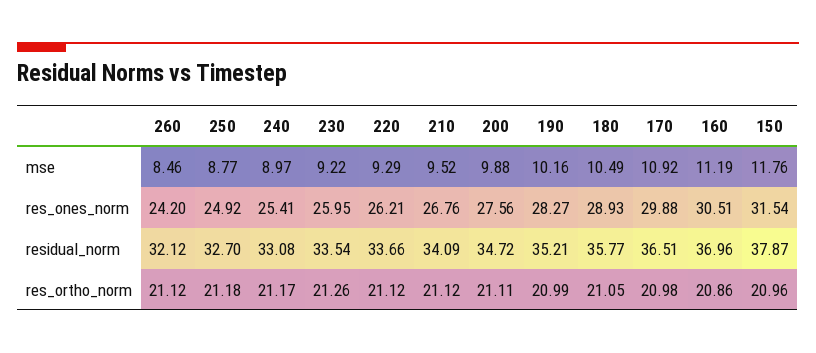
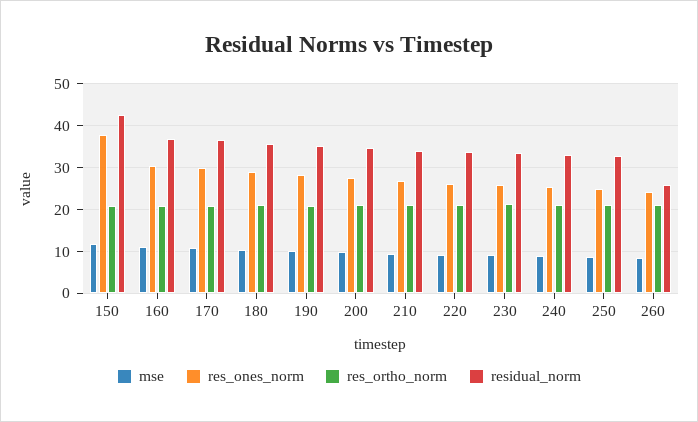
  {
    "mse": {
      "260": 8.46,
      "250": 8.77,
      "240": 8.97,
      "230": 9.22,
      "220": 9.29,
      "210": 9.52,
      "200": 9.88,
      "190": 10.16,
      "180": 10.49,
      "170": 10.92,
      "160": 11.19,
      "150": 11.76
    },
    "res_ones_norm": {
      "260": 24.2,
      "250": 24.92,
      "240": 25.41,
      "230": 25.95,
      "220": 26.21,
      "210": 26.76,
      "200": 27.56,
      "190": 28.27,
      "180": 28.93,
      "170": 29.88,
      "160": 30.51,
-     "150": 31.54
+     "150": 38
    },
    "residual_norm": {
-     "260": 32.12,
+     "260": 26,
      "250": 32.7,
      "240": 33.08,
      "230": 33.54,
      "220": 33.66,
      "210": 34.09,
      "200": 34.72,
      "190": 35.21,
      "180": 35.77,
      "170": 36.51,
      "160": 36.96,
-     "150": 37.87
+     "150": 42
    },
    "res_ortho_norm": {
      "260": 21.12,
      "250": 21.18,
      "240": 21.17,
      "230": 21.26,
      "220": 21.12,
      "210": 21.12,
      "200": 21.11,
      "190": 20.99,
      "180": 21.05,
      "170": 20.98,
      "160": 20.86,
      "150": 20.96
    }
  }

